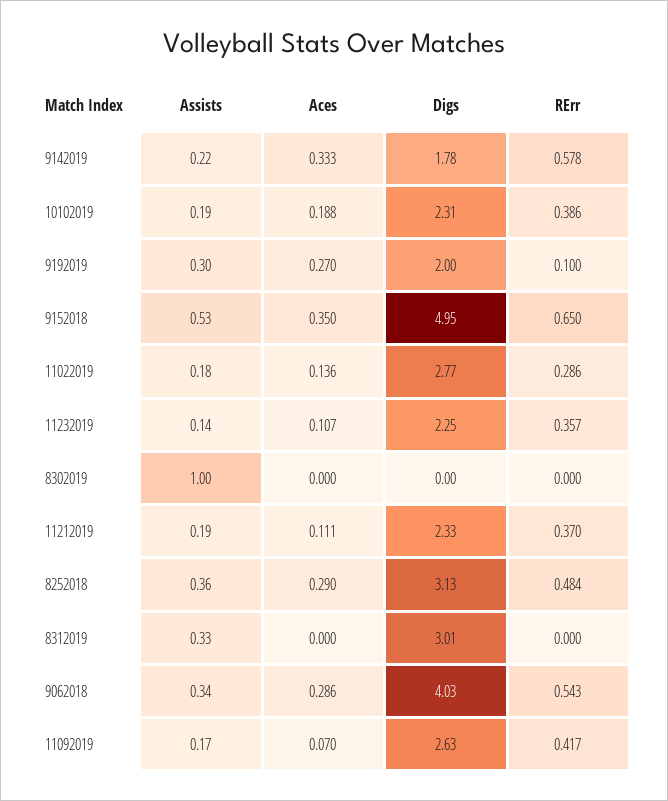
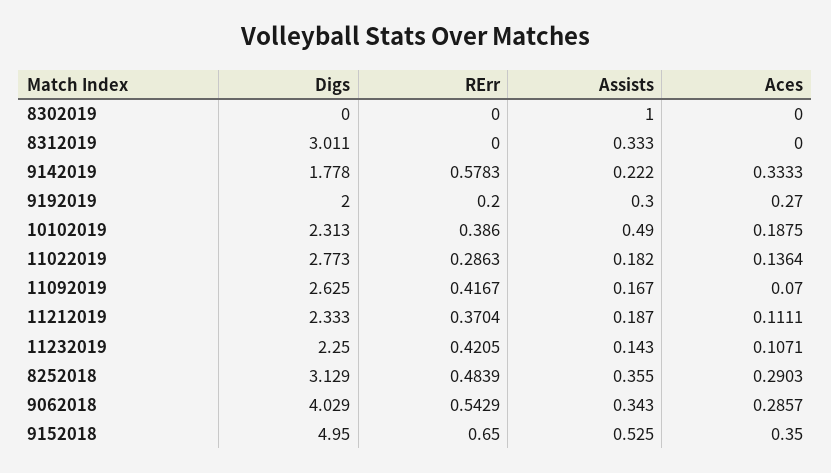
  {
    "Assists": {
      "9142019": 0.222,
-     "10102019": 0.19,
+     "10102019": 0.49,
      "9192019": 0.3,
      "9152018": 0.525,
      "11022019": 0.182,
      "11232019": 0.143,
      "8302019": 1,
      "11212019": 0.187,
      "8252018": 0.355,
      "8312019": 0.333,
      "9062018": 0.343,
      "11092019": 0.167
    },
    "Aces": {
      "9142019": 0.3333,
      "10102019": 0.1875,
      "9192019": 0.27,
      "9152018": 0.35,
      "11022019": 0.1364,
      "11232019": 0.1071,
      "8302019": 0,
      "11212019": 0.1111,
      "8252018": 0.2903,
      "8312019": 0,
      "9062018": 0.2857,
      "11092019": 0.07
    },
    "Digs": {
      "9142019": 1.778,
      "10102019": 2.313,
      "9192019": 2,
      "9152018": 4.95,
      "11022019": 2.773,
      "11232019": 2.25,
      "8302019": 0,
      "11212019": 2.333,
      "8252018": 3.129,
      "8312019": 3.011,
      "9062018": 4.029,
      "11092019": 2.625
    },
    "RErr": {
      "9142019": 0.5783,
      "10102019": 0.386,
-     "9192019": 0.1,
+     "9192019": 0.2,
      "9152018": 0.65,
      "11022019": 0.2863,
-     "11232019": 0.357,
+     "11232019": 0.4205,
      "8302019": 0,
      "11212019": 0.3704,
      "8252018": 0.4839,
      "8312019": 0,
      "9062018": 0.5429,
      "11092019": 0.4167
    }
  }

